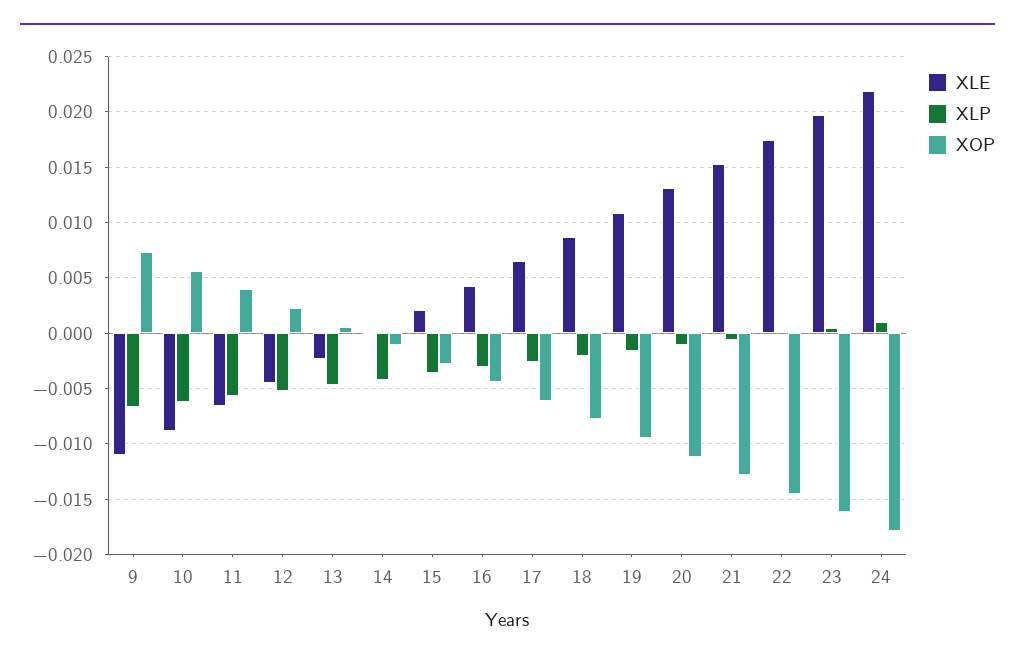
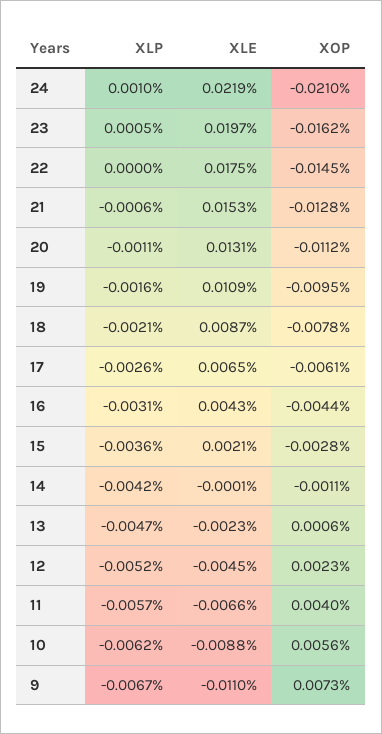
  {
    "XLE": {
      "9": -0.011,
      "10": -0.0088,
      "11": -0.0066,
      "12": -0.0045,
      "13": -0.0023,
      "14": -0.0001,
      "15": 0.0021,
      "16": 0.0043,
      "17": 0.0065,
      "18": 0.0087,
      "19": 0.0109,
      "20": 0.0131,
      "21": 0.0153,
      "22": 0.0175,
      "23": 0.0197,
      "24": 0.0219
    },
    "XLP": {
      "9": -0.0067,
      "10": -0.0062,
      "11": -0.0057,
      "12": -0.0052,
      "13": -0.0047,
      "14": -0.0042,
      "15": -0.0036,
      "16": -0.0031,
      "17": -0.0026,
      "18": -0.0021,
      "19": -0.0016,
      "20": -0.0011,
      "21": -0.0006,
      "22": 0,
      "23": 0.0005,
      "24": 0.001
    },
    "XOP": {
      "9": 0.0073,
      "10": 0.0056,
      "11": 0.004,
      "12": 0.0023,
      "13": 0.0006,
      "14": -0.0011,
      "15": -0.0028,
      "16": -0.0044,
      "17": -0.0061,
      "18": -0.0078,
      "19": -0.0095,
      "20": -0.0112,
      "21": -0.0128,
      "22": -0.0145,
      "23": -0.0162,
-     "24": -0.018
+     "24": -0.021
    }
  }

